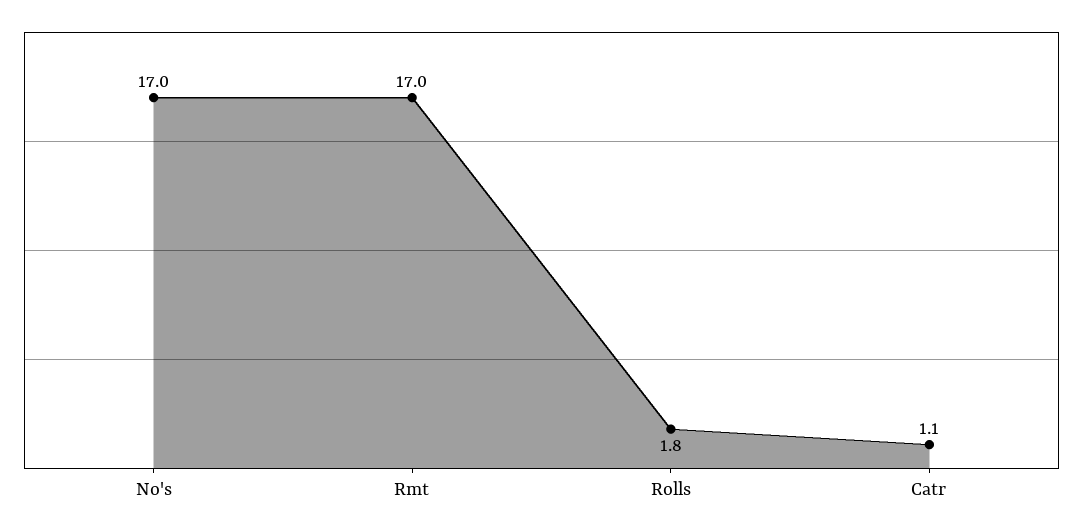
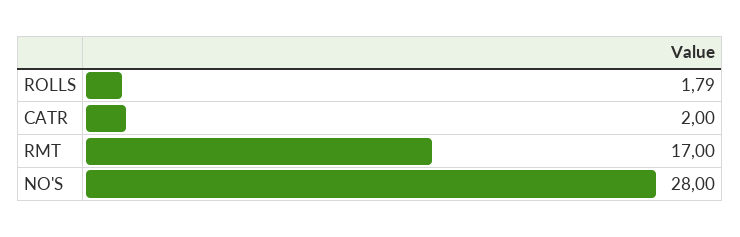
  {
-   "No's": 17,
+   "No's": 28,
    "Rmt": 17,
    "Rolls": 1.79,
-   "Catr": 1.1
+   "Catr": 2
  }

